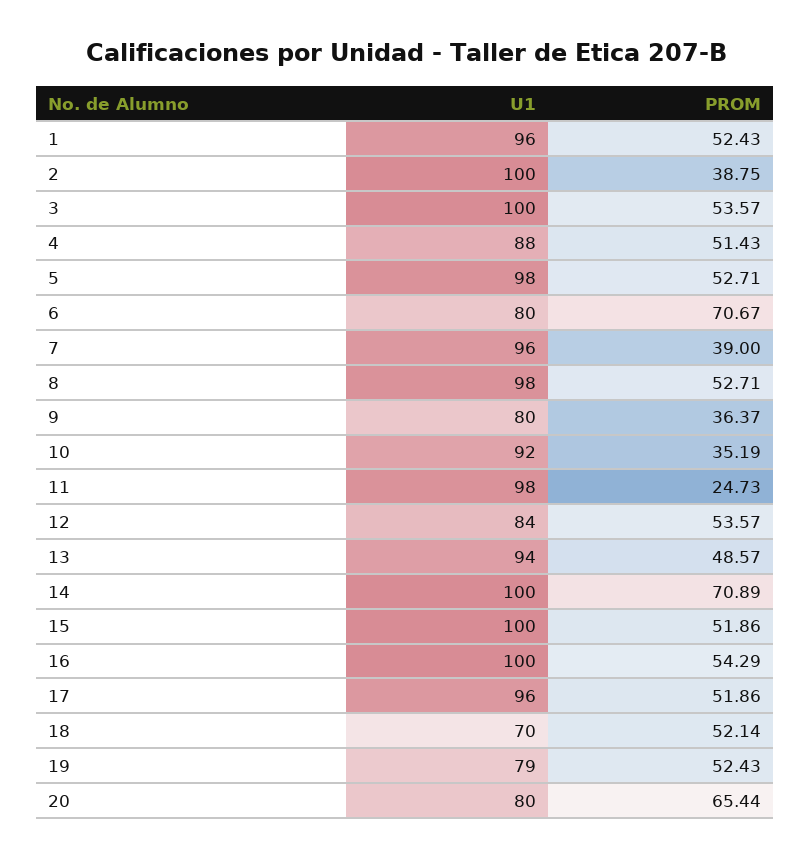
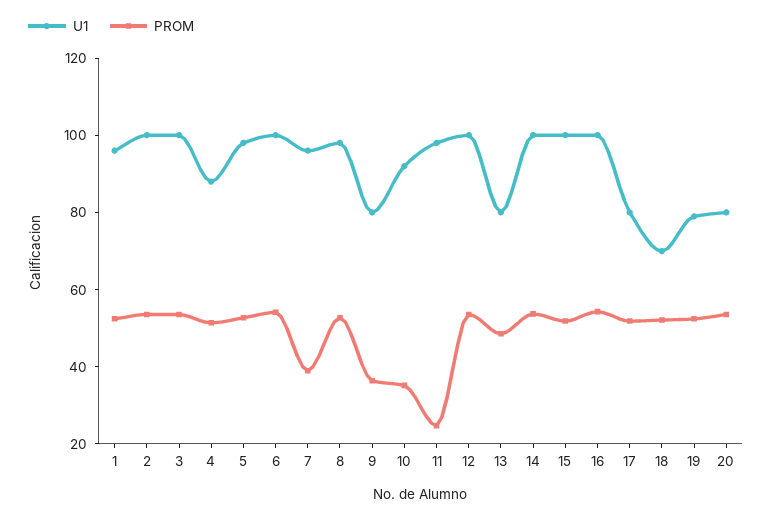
  {
    "U1": {
      "1": 96,
      "2": 100,
      "3": 100,
      "4": 88,
      "5": 98,
-     "6": 80,
+     "6": 100,
      "7": 96,
      "8": 98,
      "9": 80,
      "10": 92,
      "11": 98,
-     "12": 84,
+     "12": 100,
-     "13": 94,
+     "13": 80,
      "14": 100,
      "15": 100,
      "16": 100,
-     "17": 96,
+     "17": 80,
      "18": 70,
      "19": 79,
      "20": 80
    },
    "PROM": {
      "1": 52.43,
-     "2": 38.75,
+     "2": 55,
      "3": 53.57,
      "4": 51.43,
      "5": 52.71,
-     "6": 70.67,
+     "6": 55,
      "7": 39,
      "8": 52.71,
      "9": 36.37,
      "10": 35.19,
      "11": 24.73,
      "12": 53.57,
      "13": 48.57,
-     "14": 70.89,
+     "14": 55,
      "15": 51.86,
      "16": 54.29,
      "17": 51.86,
      "18": 52.14,
      "19": 52.43,
-     "20": 65.44
+     "20": 55
    }
  }

